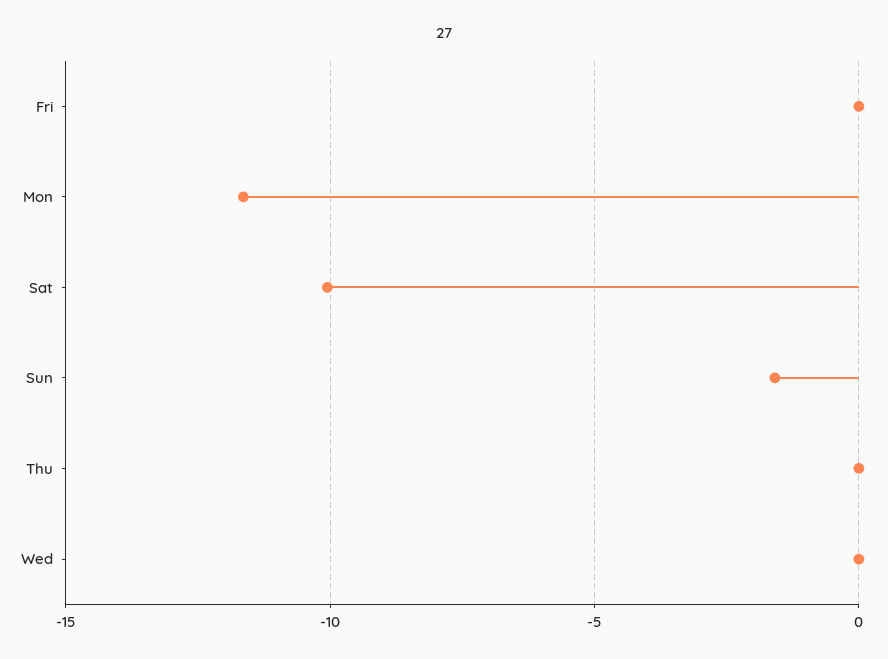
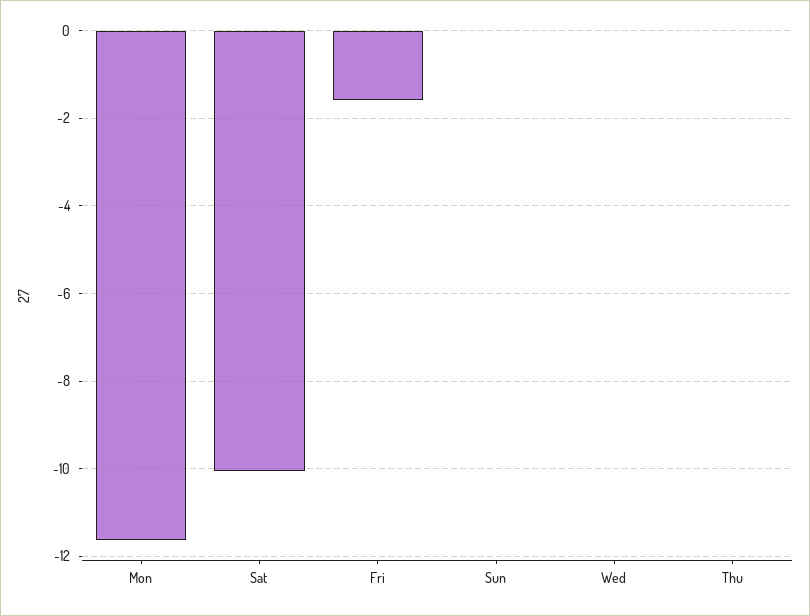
  {
-   "Fri": 0,
+   "Fri": -1.6,
    "Mon": -11.6,
    "Sat": -10,
-   "Sun": -1.5,
+   "Sun": 0,
    "Thu": 0,
    "Wed": 0
  }

